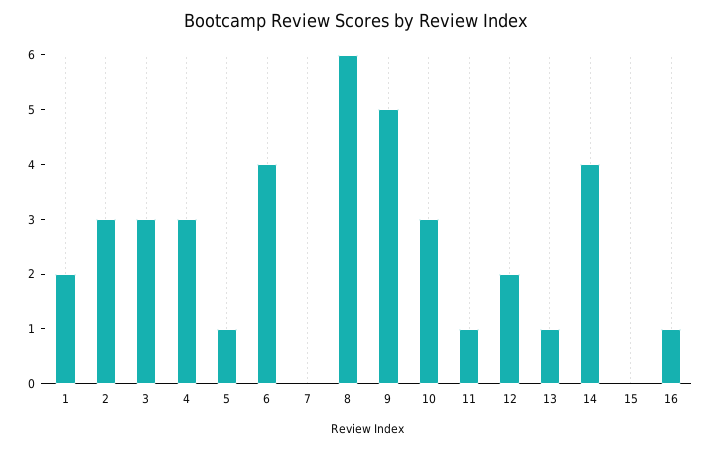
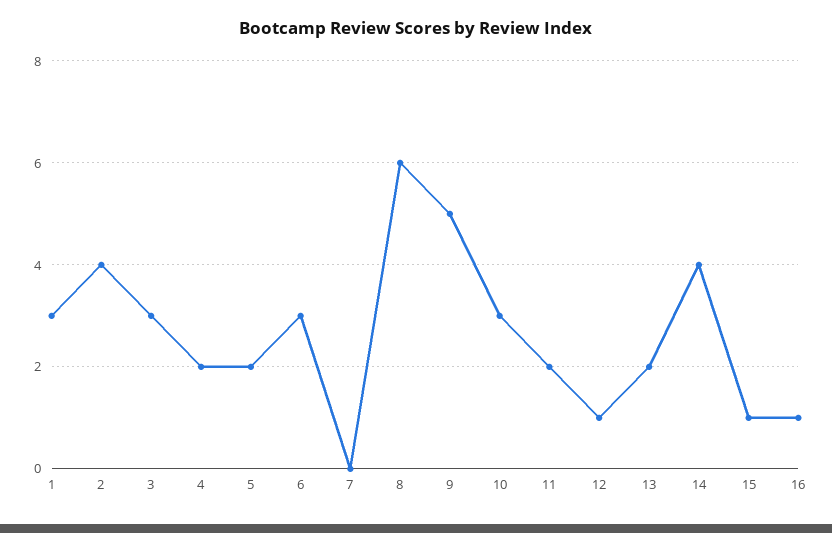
  {
-   "1": 2,
+   "1": 3,
-   "2": 3,
+   "2": 4,
    "3": 3,
-   "4": 3,
+   "4": 2,
-   "5": 1,
+   "5": 2,
-   "6": 4,
+   "6": 3,
    "7": 0,
    "8": 6,
    "9": 5,
    "10": 3,
-   "11": 1,
+   "11": 2,
-   "12": 2,
+   "12": 1,
-   "13": 1,
+   "13": 2,
    "14": 4,
-   "15": 0,
+   "15": 1,
    "16": 1
  }

